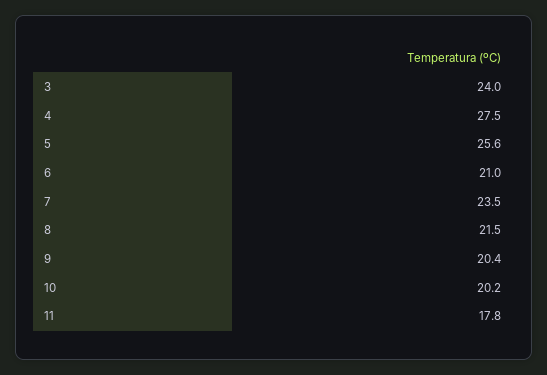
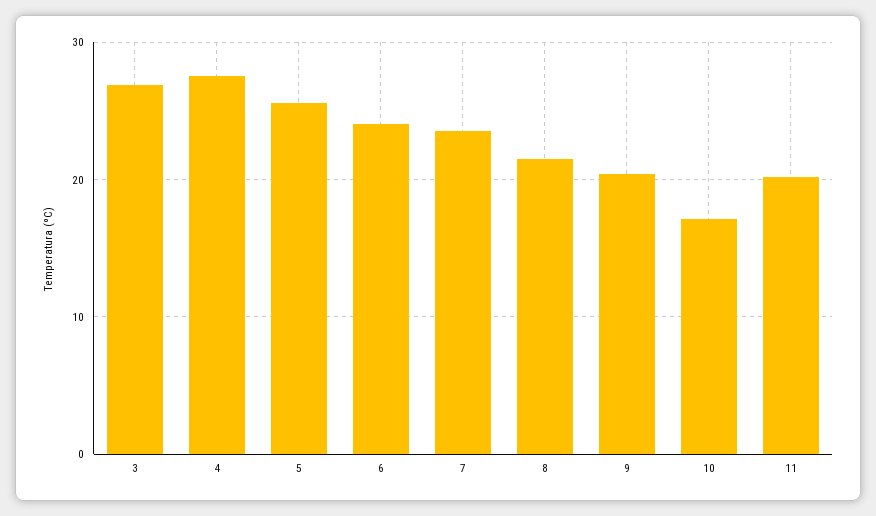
  {
-   "3": 24,
+   "3": 27,
    "4": 27.5,
    "5": 25.6,
-   "6": 21,
+   "6": 24,
    "7": 23.5,
    "8": 21.5,
    "9": 20.4,
-   "10": 20.2,
+   "10": 17,
-   "11": 17.8
+   "11": 20
  }

